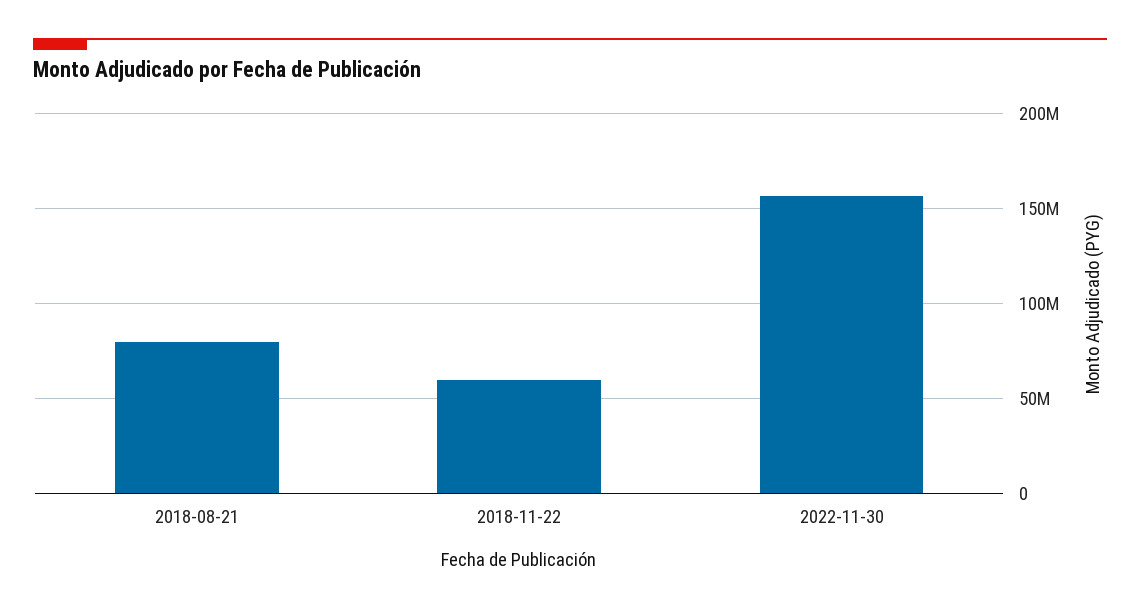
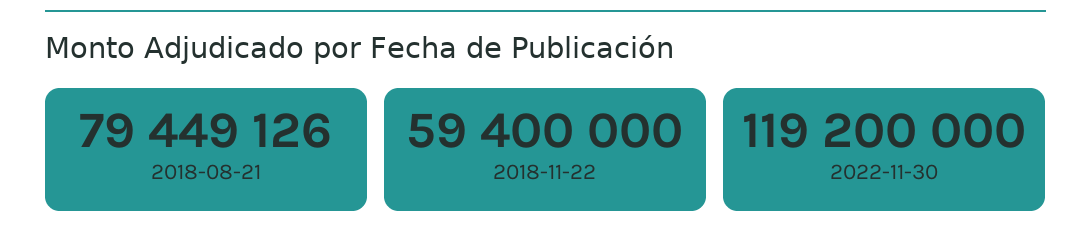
  {
    "2018-08-21": 79449126,
    "2018-11-22": 59400000,
-   "2022-11-30": 155000000
+   "2022-11-30": 119200000
  }

